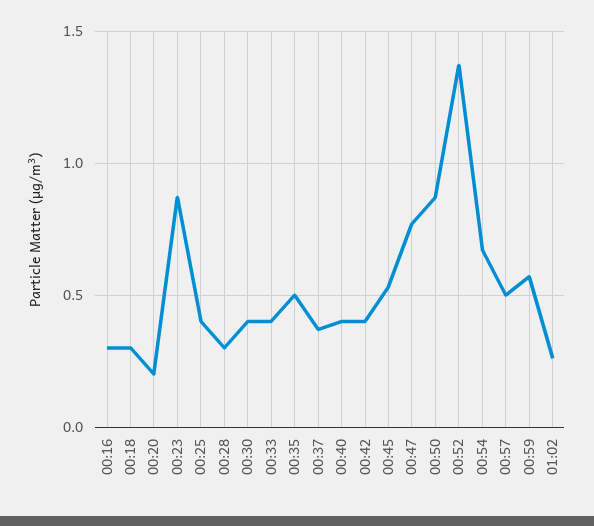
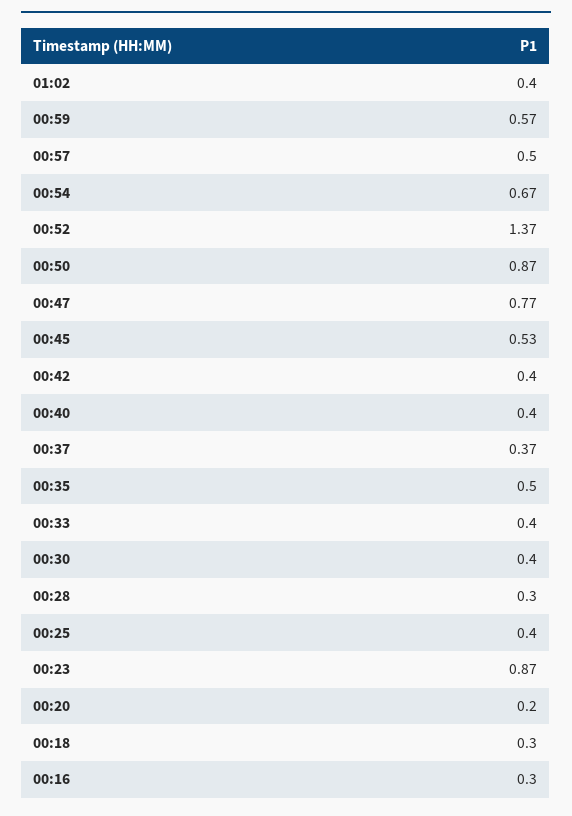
  {
    "00:16": 0.3,
    "00:18": 0.3,
    "00:20": 0.2,
    "00:23": 0.87,
    "00:25": 0.4,
    "00:28": 0.3,
    "00:30": 0.4,
    "00:33": 0.4,
    "00:35": 0.5,
    "00:37": 0.37,
    "00:40": 0.4,
    "00:42": 0.4,
    "00:45": 0.53,
    "00:47": 0.77,
    "00:50": 0.87,
    "00:52": 1.37,
    "00:54": 0.67,
    "00:57": 0.5,
    "00:59": 0.57,
-   "01:02": 0.25
+   "01:02": 0.4
  }

